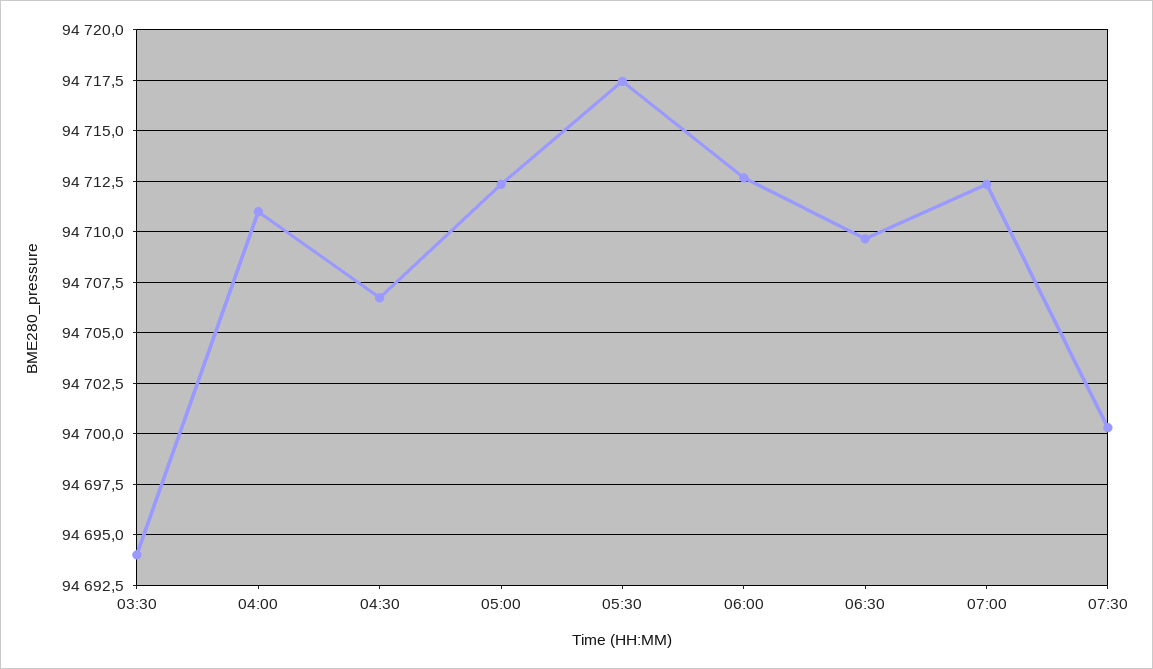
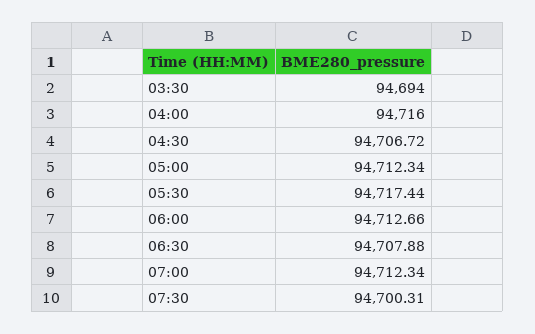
  {
    "03:30": 94694,
-   "04:00": 94711,
+   "04:00": 94716,
    "04:30": 94706.72,
    "05:00": 94712.34,
    "05:30": 94717.44,
    "06:00": 94712.66,
-   "06:30": 94709.5,
+   "06:30": 94707.88,
    "07:00": 94712.34,
    "07:30": 94700.31
  }

